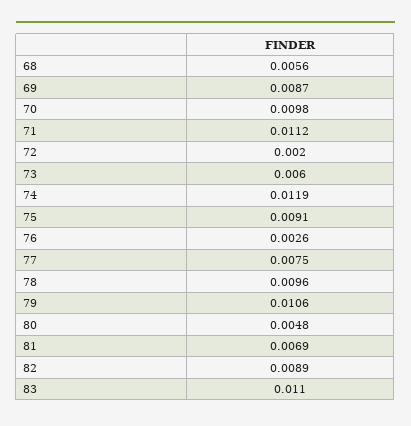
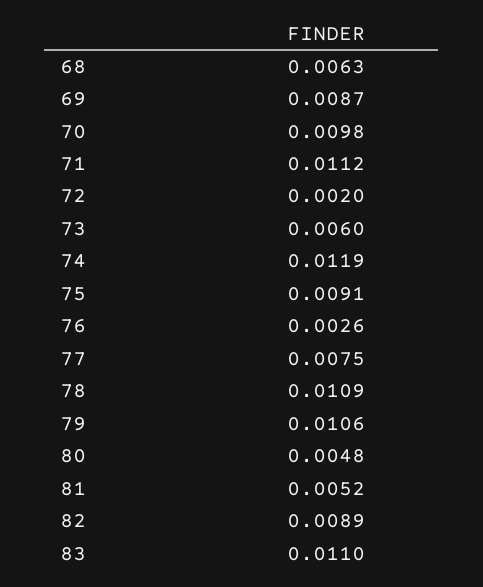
  {
-   "68": 0.0056,
+   "68": 0.0063,
    "69": 0.0087,
    "70": 0.0098,
    "71": 0.0112,
    "72": 0.002,
    "73": 0.006,
    "74": 0.0119,
    "75": 0.0091,
    "76": 0.0026,
    "77": 0.0075,
-   "78": 0.0096,
+   "78": 0.0109,
    "79": 0.0106,
    "80": 0.0048,
-   "81": 0.0069,
+   "81": 0.0052,
    "82": 0.0089,
    "83": 0.011
  }

